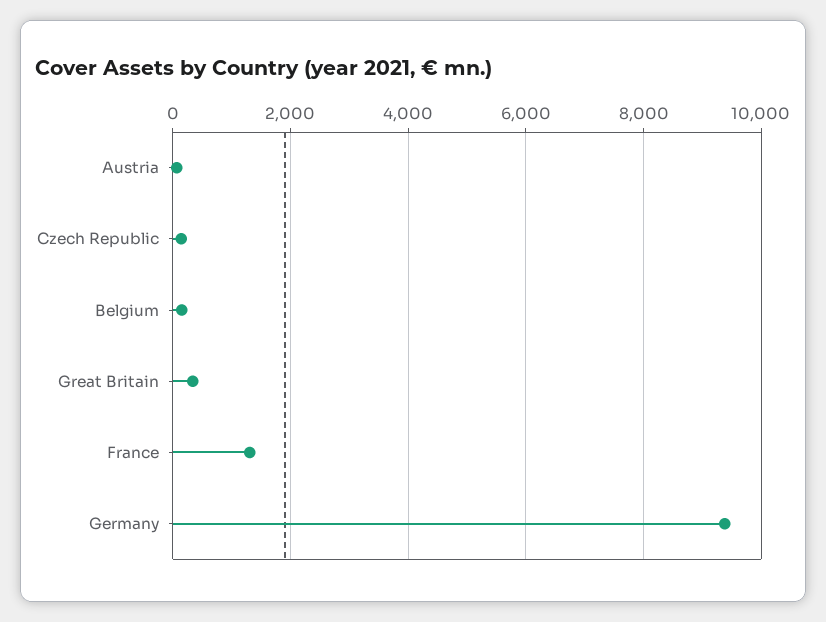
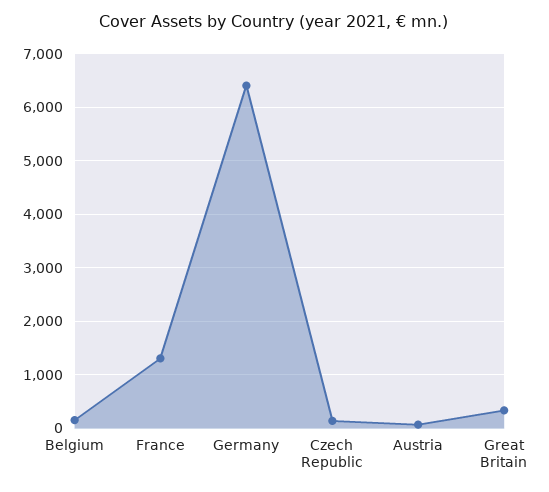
  {
    "Austria": 0,
    "Czech Republic": 200,
    "Belgium": 200,
    "Great Britain": 400,
    "France": 1400,
-   "Germany": 9400
+   "Germany": 6400
  }

